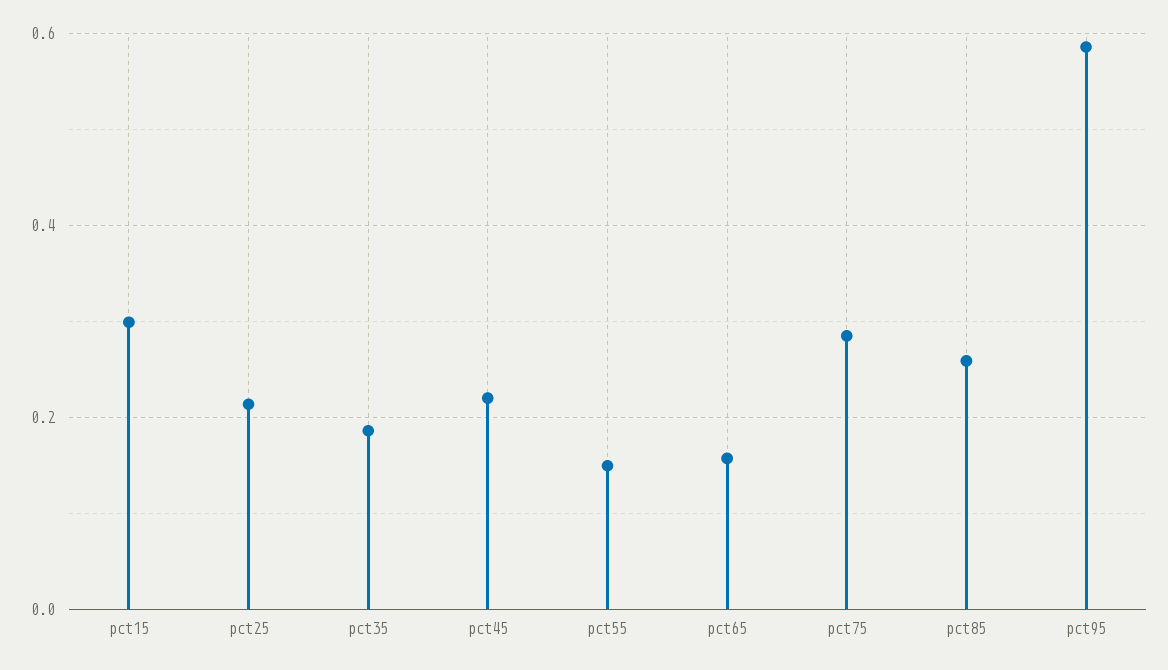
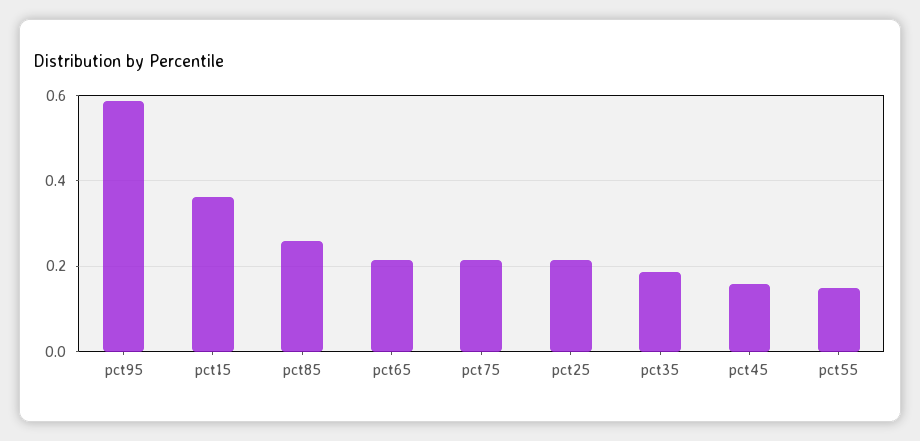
  {
-   "pct15": 0.3,
+   "pct15": 0.36,
    "pct25": 0.22,
    "pct35": 0.18,
-   "pct45": 0.22,
+   "pct45": 0.16,
    "pct55": 0.14,
-   "pct65": 0.16,
+   "pct65": 0.22,
-   "pct75": 0.28,
+   "pct75": 0.22,
    "pct85": 0.26,
    "pct95": 0.58
  }

